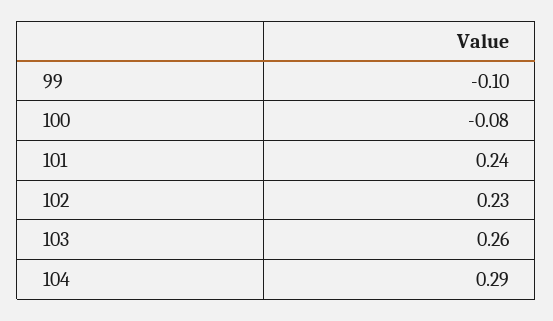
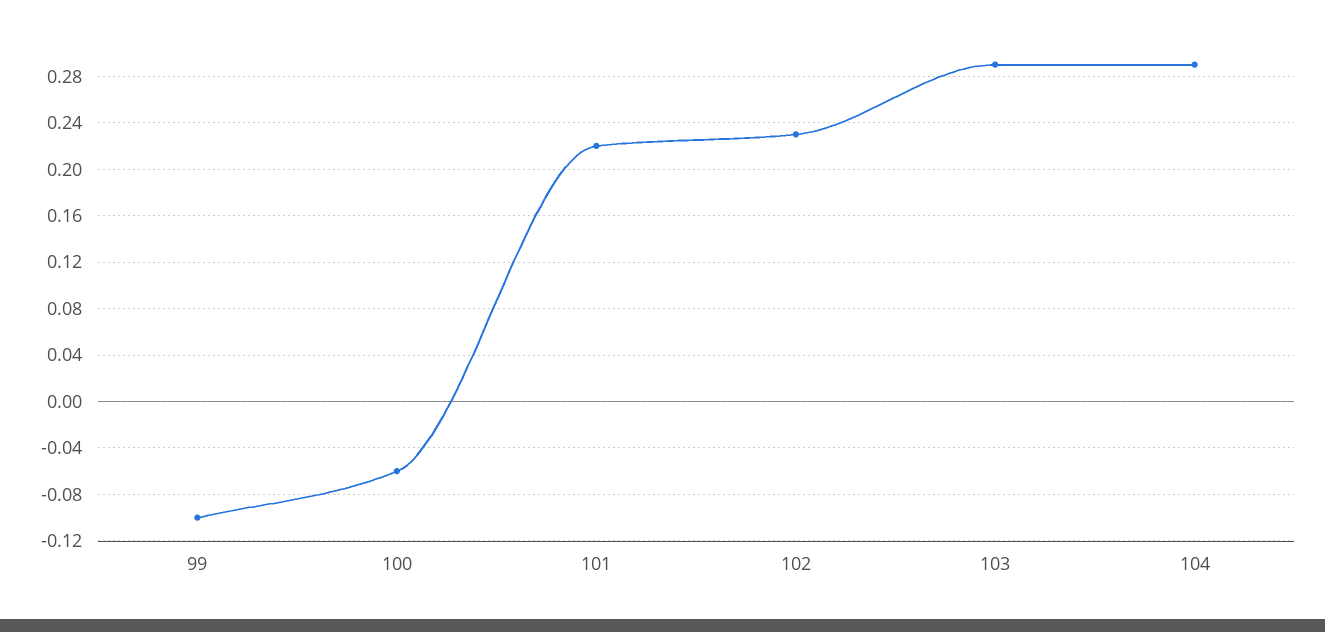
  {
    "99": -0.1,
-   "100": -0.08,
+   "100": -0.06,
-   "101": 0.24,
+   "101": 0.22,
    "102": 0.23,
-   "103": 0.26,
+   "103": 0.29,
    "104": 0.29
  }

